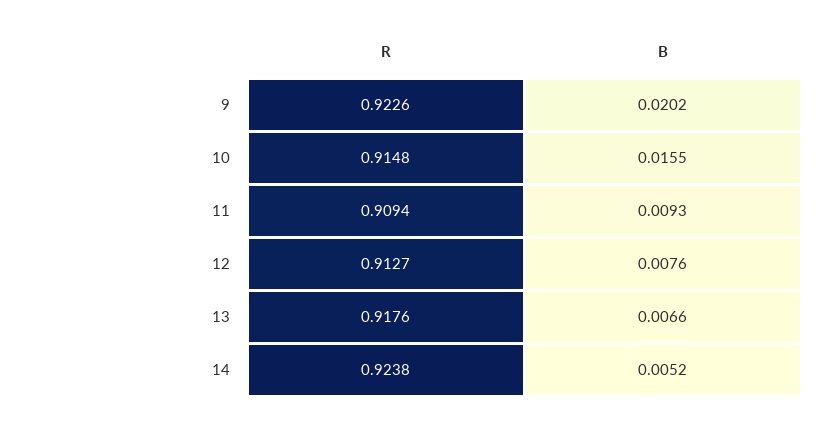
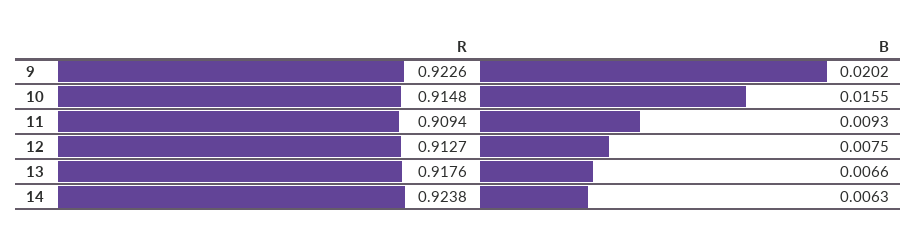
  {
    "R": {
      "9": 0.9226,
      "10": 0.9148,
      "11": 0.9094,
      "12": 0.9127,
      "13": 0.9176,
      "14": 0.9238
    },
    "B": {
      "9": 0.0202,
      "10": 0.0155,
      "11": 0.0093,
-     "12": 0.0076,
+     "12": 0.0075,
      "13": 0.0066,
-     "14": 0.0052
+     "14": 0.0063
    }
  }

